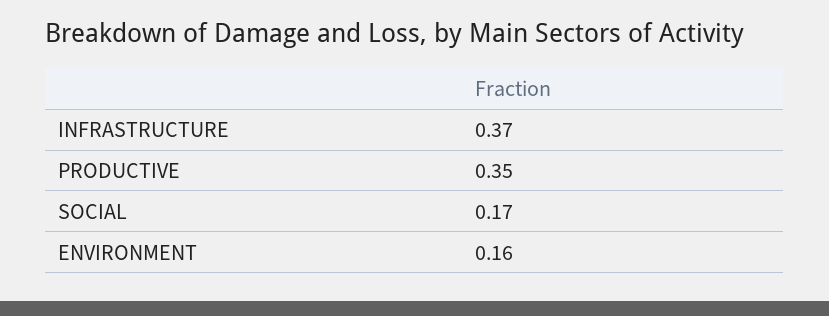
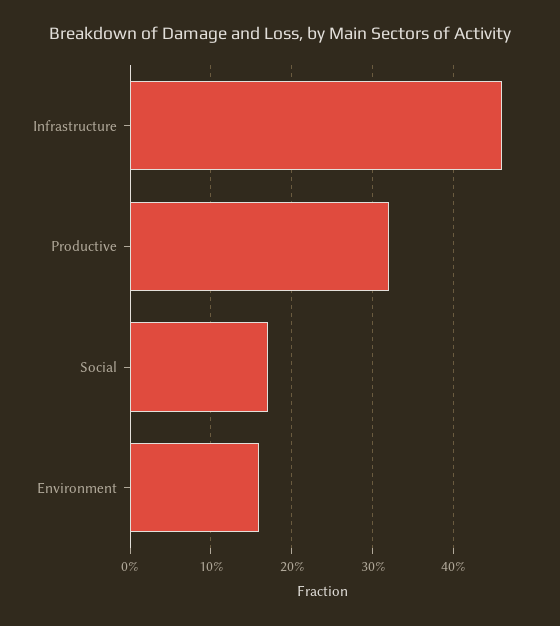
  {
-   "INFRASTRUCTURE": 0.37,
+   "INFRASTRUCTURE": 0.46,
-   "PRODUCTIVE": 0.35,
+   "PRODUCTIVE": 0.32,
    "SOCIAL": 0.17,
    "ENVIRONMENT": 0.16
  }

